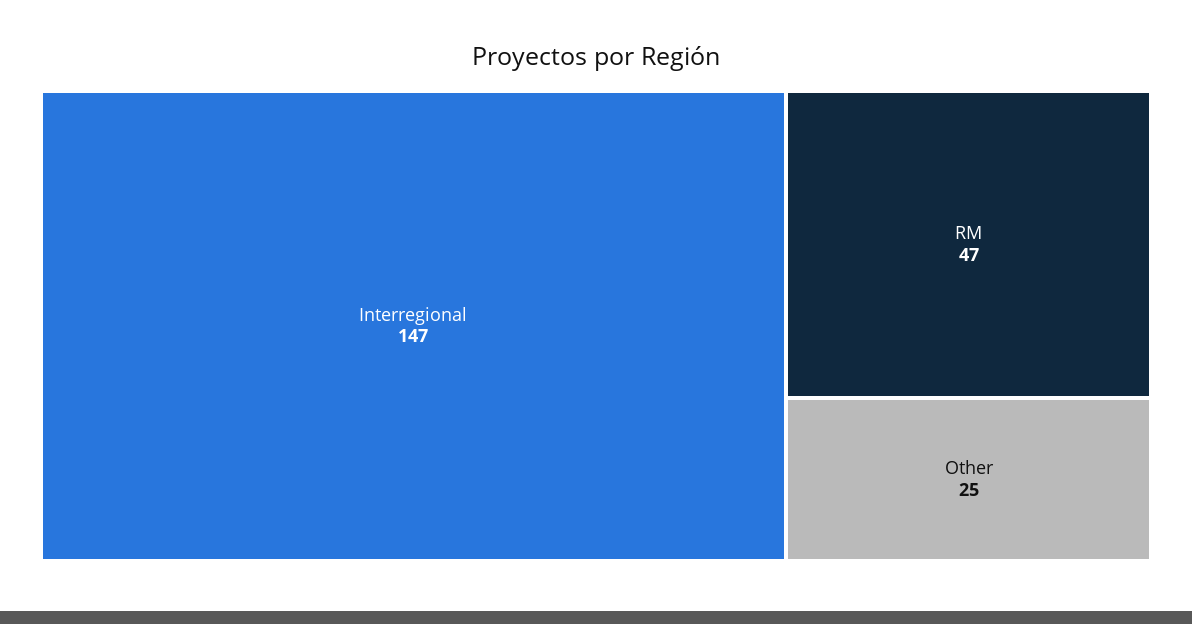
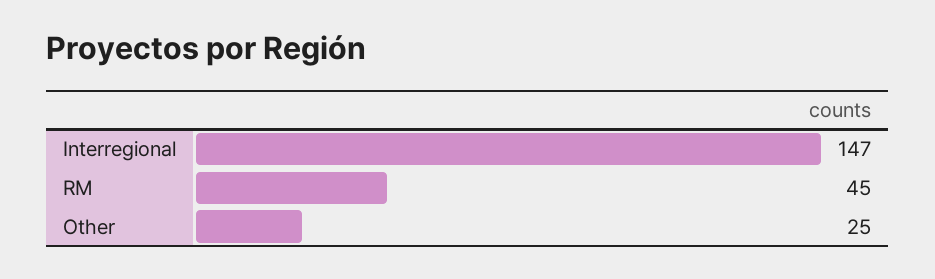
  {
    "Interregional": 147,
-   "RM": 47,
+   "RM": 45,
    "Other": 25
  }

